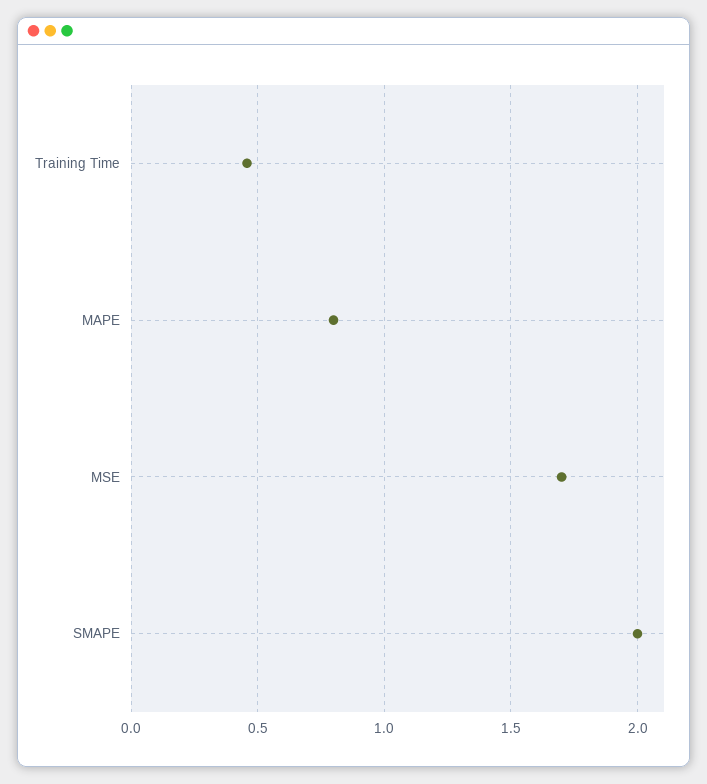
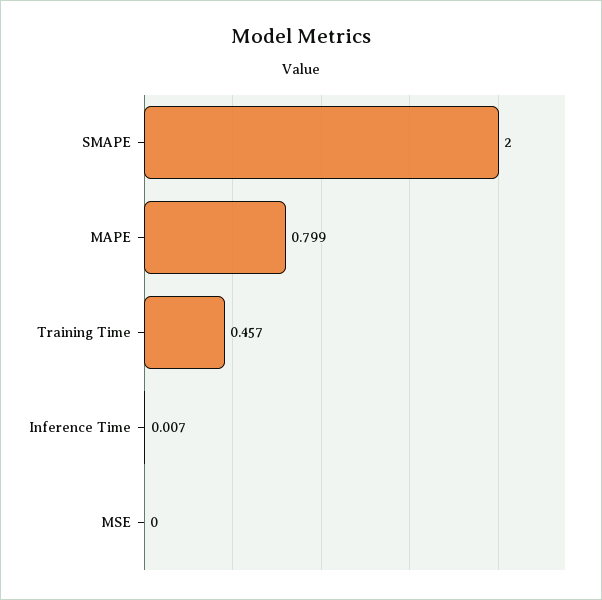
  {
    "Training Time": 0.457,
    "MAPE": 0.799,
-   "MSE": 1.7,
+   "MSE": 0,
-   "SMAPE": 2
+   "SMAPE": 2,
+   "Inference Time": 0.007
  }

